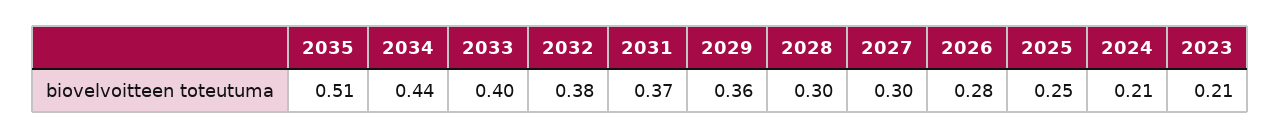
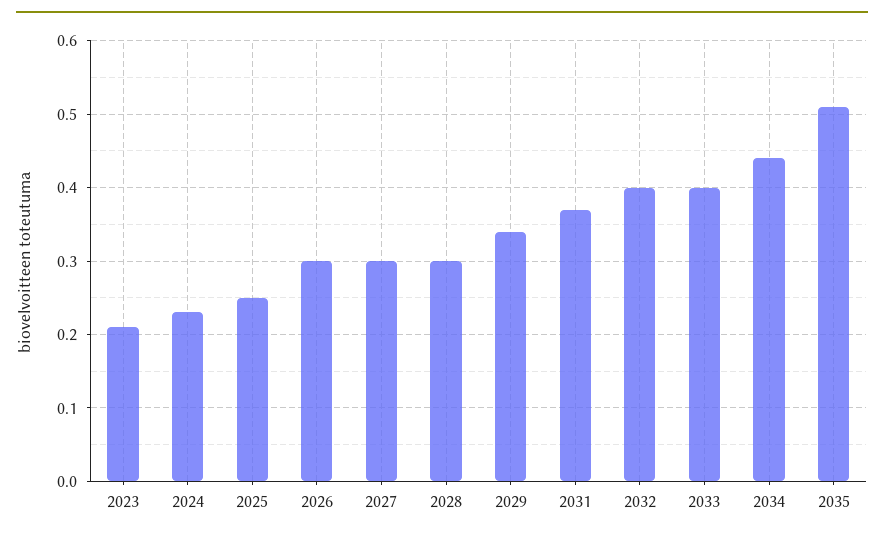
  {
    "2035": 0.51,
    "2034": 0.44,
    "2033": 0.4,
-   "2032": 0.38,
+   "2032": 0.4,
    "2031": 0.37,
-   "2029": 0.36,
+   "2029": 0.34,
    "2028": 0.3,
    "2027": 0.3,
-   "2026": 0.28,
+   "2026": 0.3,
    "2025": 0.25,
-   "2024": 0.21,
+   "2024": 0.23,
    "2023": 0.21
  }

